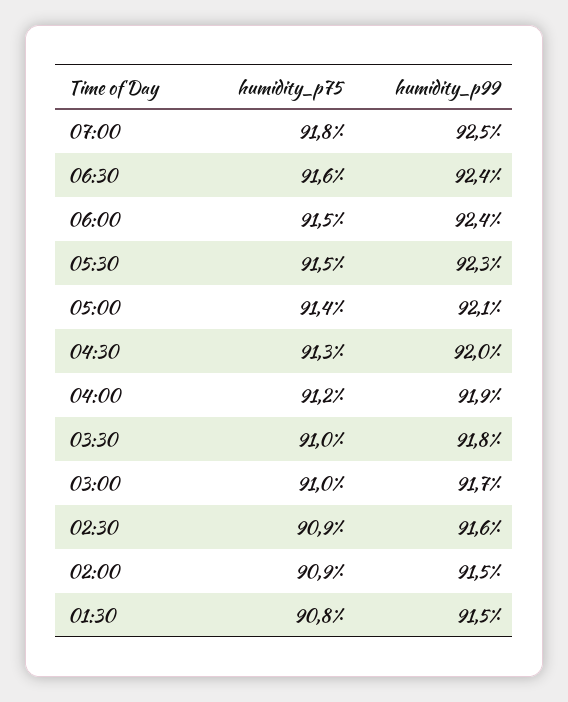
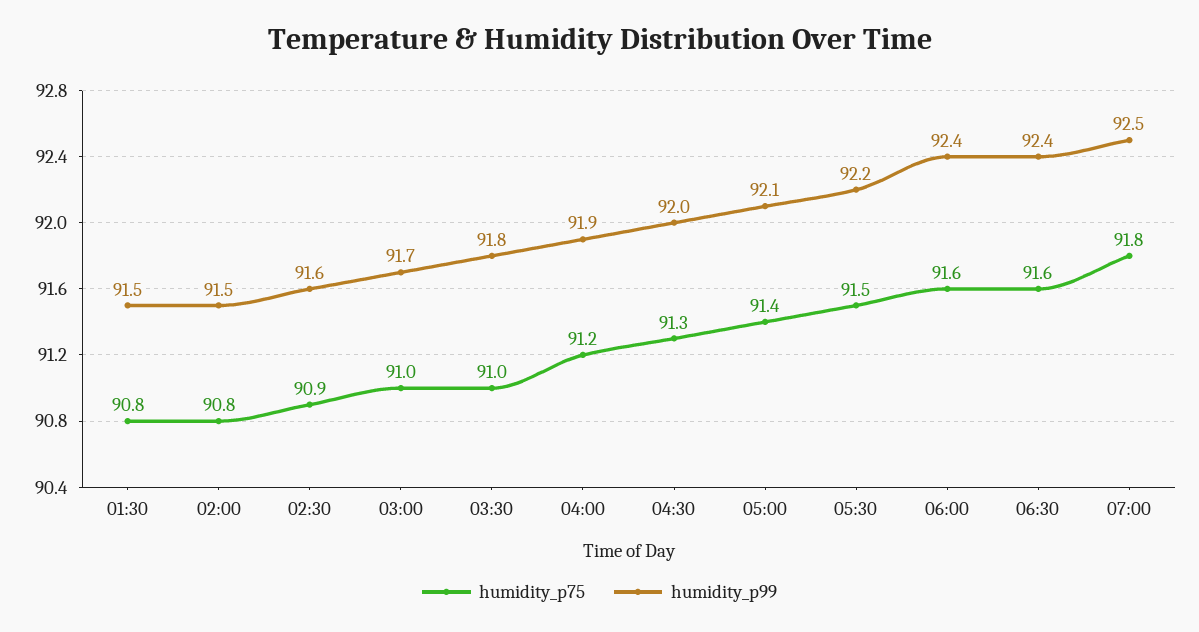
  {
    "humidity_p75": {
      "07:00": 91.8,
      "06:30": 91.6,
-     "06:00": 91.5,
+     "06:00": 91.6,
      "05:30": 91.5,
      "05:00": 91.4,
      "04:30": 91.3,
      "04:00": 91.2,
      "03:30": 91,
      "03:00": 91,
      "02:30": 90.9,
-     "02:00": 90.9,
+     "02:00": 90.8,
      "01:30": 90.8
    },
    "humidity_p99": {
      "07:00": 92.5,
      "06:30": 92.4,
      "06:00": 92.4,
-     "05:30": 92.3,
+     "05:30": 92.2,
      "05:00": 92.1,
      "04:30": 92,
      "04:00": 91.9,
      "03:30": 91.8,
      "03:00": 91.7,
      "02:30": 91.6,
      "02:00": 91.5,
      "01:30": 91.5
    }
  }

